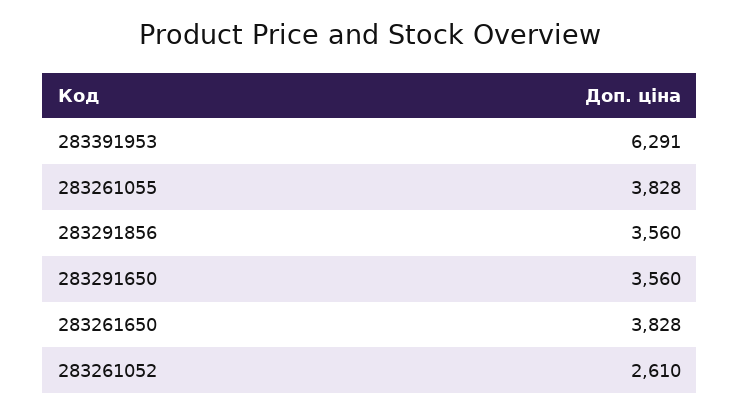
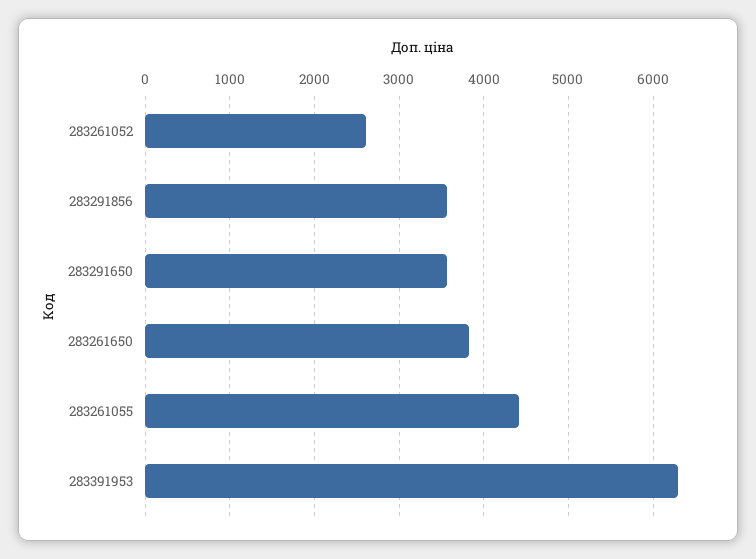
  {
    "283391953": 6291,
-   "283261055": 3828,
+   "283261055": 4400,
    "283291856": 3560,
    "283291650": 3560,
    "283261650": 3828,
    "283261052": 2610
  }

